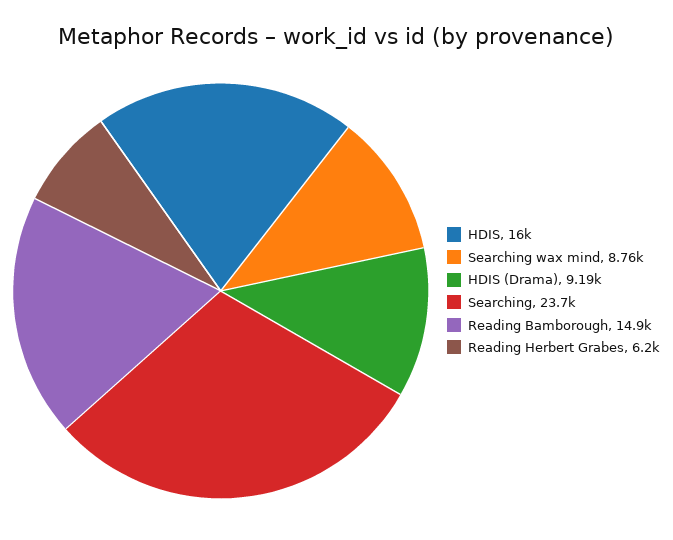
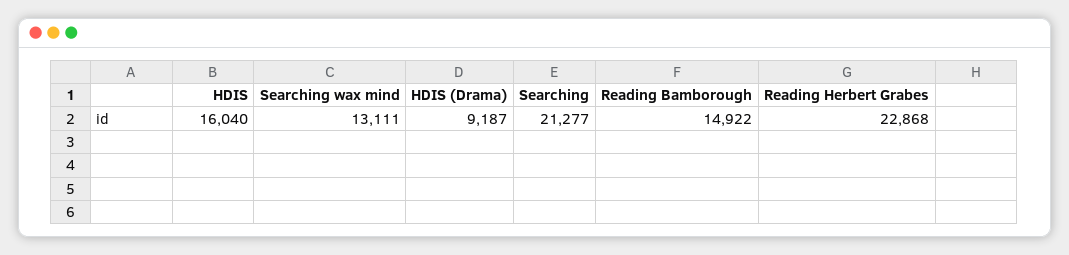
  {
    "HDIS": 16040,
-   "Searching wax mind": 8760,
+   "Searching wax mind": 13111,
    "HDIS (Drama)": 9187,
-   "Searching": 23700,
+   "Searching": 21277,
    "Reading Bamborough": 14922,
-   "Reading Herbert Grabes": 6200
+   "Reading Herbert Grabes": 22868
  }

